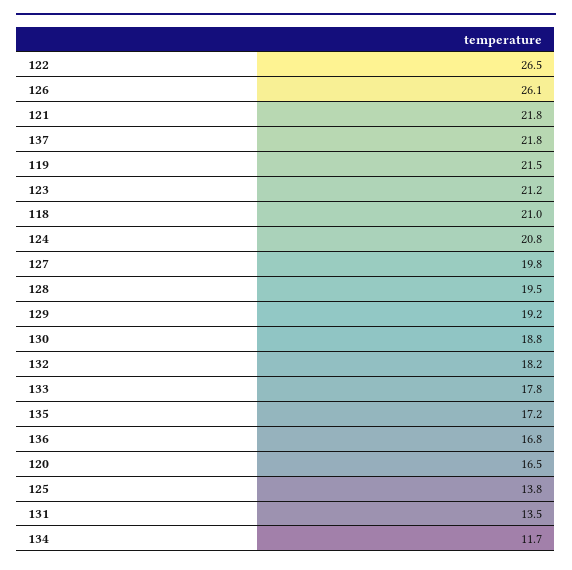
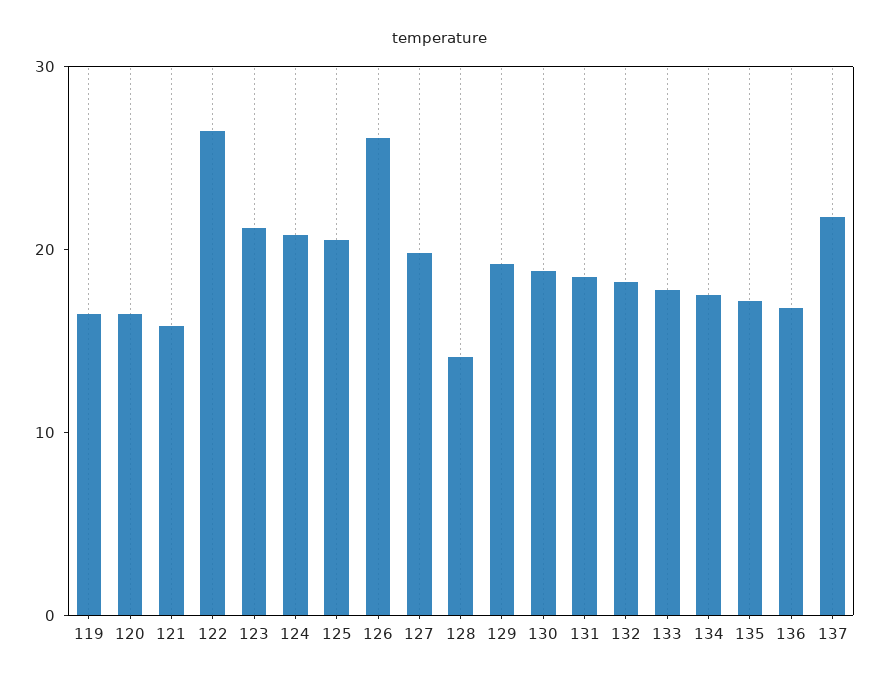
  {
    "122": 26.5,
    "126": 26.1,
-   "121": 21.8,
+   "121": 16,
    "137": 21.8,
-   "119": 21.5,
+   "119": 16,
    "123": 21.2,
-   "118": 21,
    "124": 20.8,
    "127": 19.8,
-   "128": 19.5,
+   "128": 14,
    "129": 19.2,
    "130": 18.8,
    "132": 18.2,
    "133": 17.8,
    "135": 17.2,
    "136": 16.8,
    "120": 16.5,
-   "125": 13.8,
+   "125": 20,
-   "131": 13.5,
+   "131": 18,
-   "134": 11.7
+   "134": 18
  }

